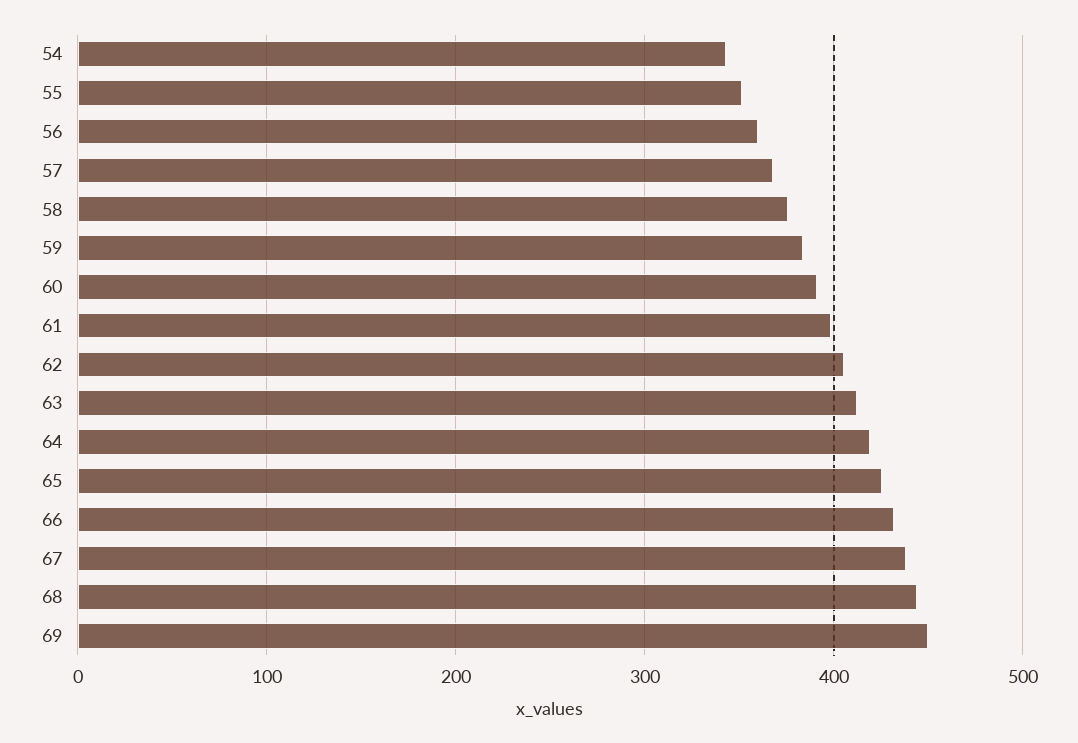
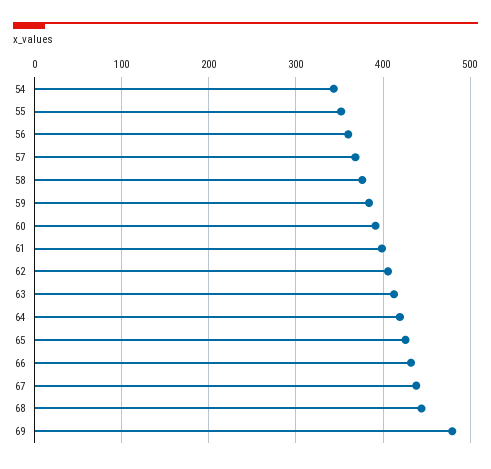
  {
    "54": 340,
    "55": 350,
    "56": 360,
    "57": 370,
    "58": 380,
    "59": 380,
    "60": 390,
    "61": 400,
    "62": 410,
    "63": 410,
    "64": 420,
    "65": 430,
    "66": 430,
    "67": 440,
    "68": 440,
-   "69": 450
+   "69": 480
  }

